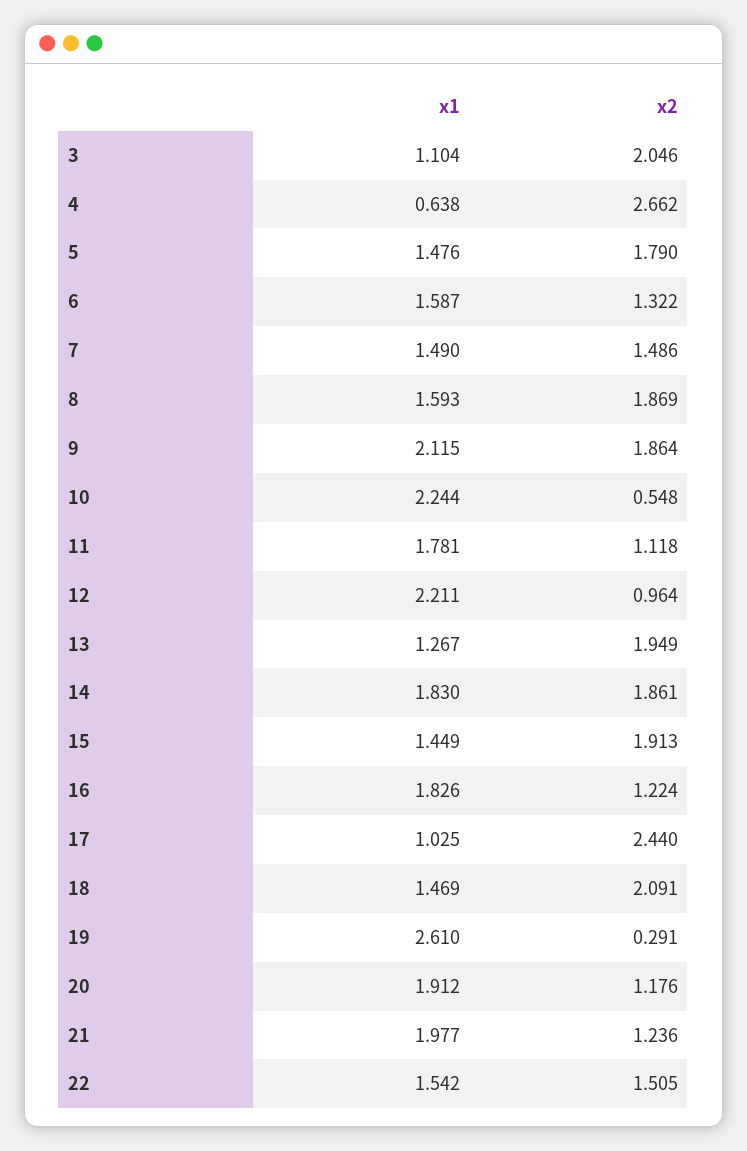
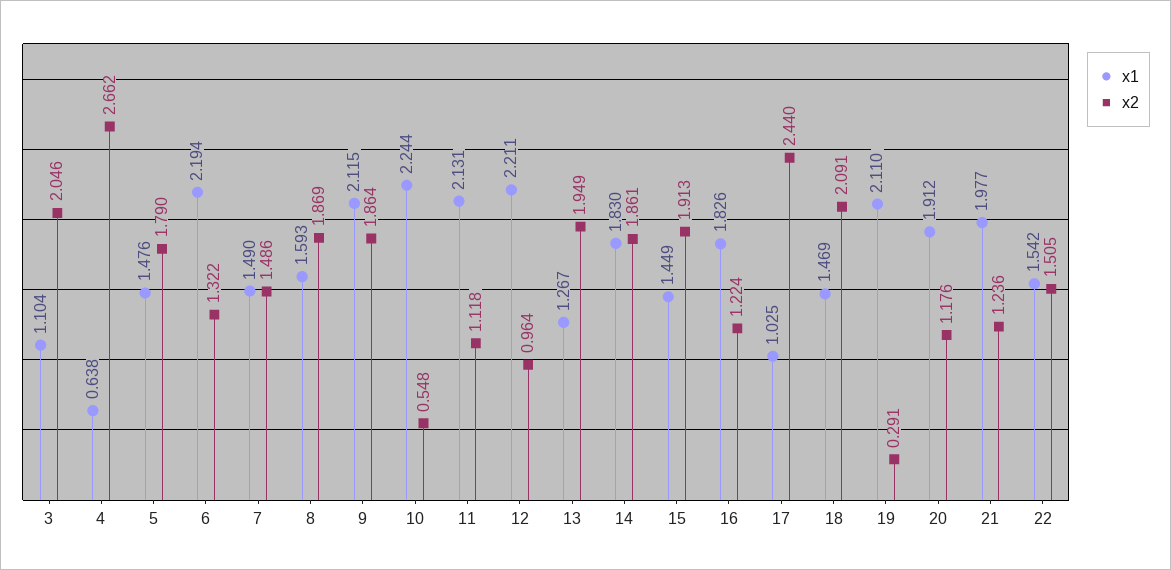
  {
    "x1": {
      "3": 1.104,
      "4": 0.638,
      "5": 1.476,
-     "6": 1.587,
+     "6": 2.194,
      "7": 1.49,
      "8": 1.593,
      "9": 2.115,
      "10": 2.244,
-     "11": 1.781,
+     "11": 2.131,
      "12": 2.211,
      "13": 1.267,
      "14": 1.83,
      "15": 1.449,
      "16": 1.826,
      "17": 1.025,
      "18": 1.469,
-     "19": 2.61,
+     "19": 2.11,
      "20": 1.912,
      "21": 1.977,
      "22": 1.542
    },
    "x2": {
      "3": 2.046,
      "4": 2.662,
      "5": 1.79,
      "6": 1.322,
      "7": 1.486,
      "8": 1.869,
      "9": 1.864,
      "10": 0.548,
      "11": 1.118,
      "12": 0.964,
      "13": 1.949,
      "14": 1.861,
      "15": 1.913,
      "16": 1.224,
      "17": 2.44,
      "18": 2.091,
      "19": 0.291,
      "20": 1.176,
      "21": 1.236,
      "22": 1.505
    }
  }

